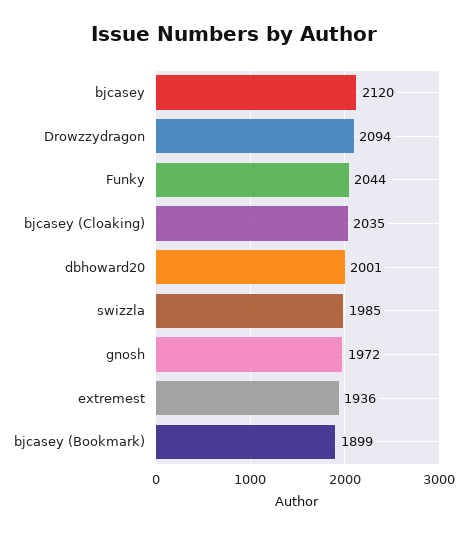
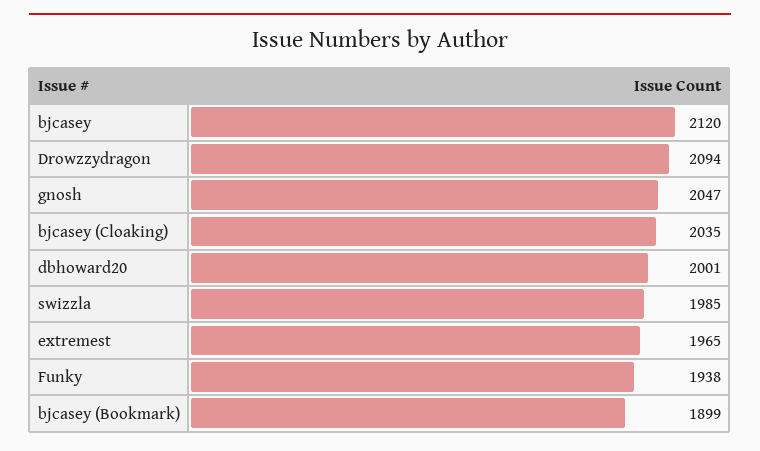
  {
    "bjcasey": 2120,
    "Drowzzydragon": 2094,
-   "Funky": 2044,
+   "Funky": 1938,
    "bjcasey (Cloaking)": 2035,
    "dbhoward20": 2001,
    "swizzla": 1985,
-   "gnosh": 1972,
+   "gnosh": 2047,
-   "extremest": 1936,
+   "extremest": 1965,
    "bjcasey (Bookmark)": 1899
  }

